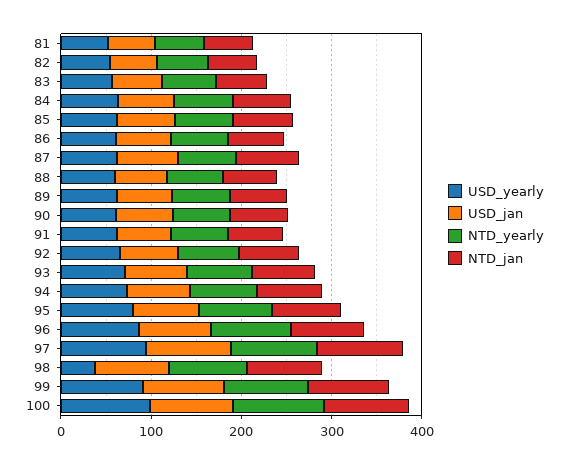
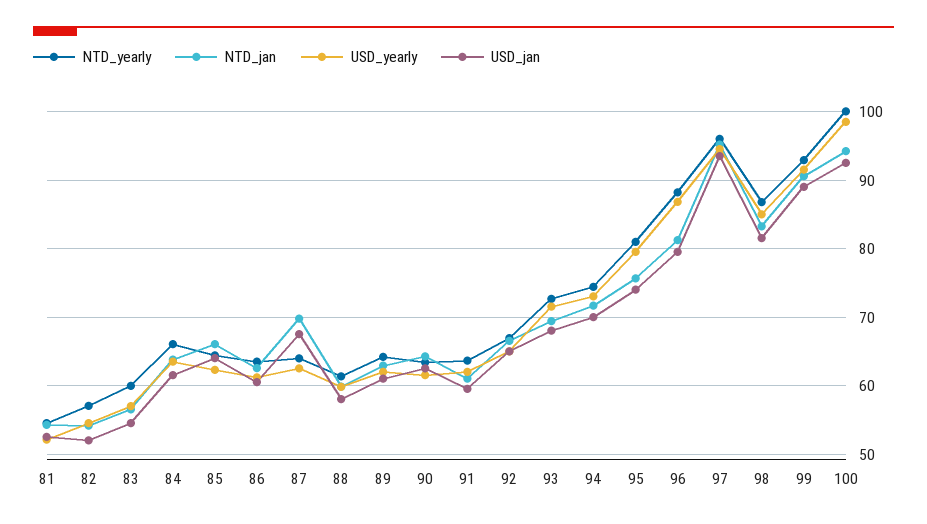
  {
    "USD_yearly": {
      "81": 52,
      "82": 55,
      "83": 57,
      "84": 64,
      "85": 62,
      "86": 61,
      "87": 63,
      "88": 60,
      "89": 62,
      "90": 62,
      "91": 62,
      "92": 65,
      "93": 72,
      "94": 73,
      "95": 80,
      "96": 87,
      "97": 95,
-     "98": 40,
+     "98": 85,
      "99": 92,
      "100": 99
    },
    "USD_jan": {
      "81": 53,
      "82": 52,
      "83": 55,
      "84": 62,
      "85": 64,
      "86": 61,
      "87": 68,
      "88": 58,
      "89": 61,
      "90": 63,
      "91": 60,
      "92": 65,
      "93": 68,
      "94": 70,
      "95": 74,
      "96": 80,
      "97": 94,
      "98": 82,
      "99": 89,
      "100": 93
    },
    "NTD_yearly": {
      "81": 55,
      "82": 57,
      "83": 60,
      "84": 66,
      "85": 64,
      "86": 64,
      "87": 64,
      "88": 61,
      "89": 64,
      "90": 63,
      "91": 64,
      "92": 67,
      "93": 73,
      "94": 74,
      "95": 81,
      "96": 88,
      "97": 96,
      "98": 87,
      "99": 93,
      "100": 100
    },
    "NTD_jan": {
      "81": 54,
      "82": 54,
      "83": 57,
      "84": 64,
      "85": 66,
      "86": 63,
      "87": 70,
      "88": 60,
      "89": 63,
      "90": 64,
      "91": 61,
      "92": 67,
      "93": 69,
      "94": 72,
      "95": 76,
      "96": 81,
      "97": 95,
      "98": 83,
      "99": 91,
      "100": 94
    }
  }

